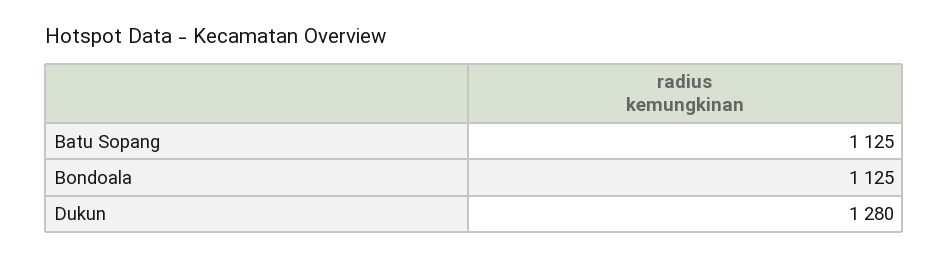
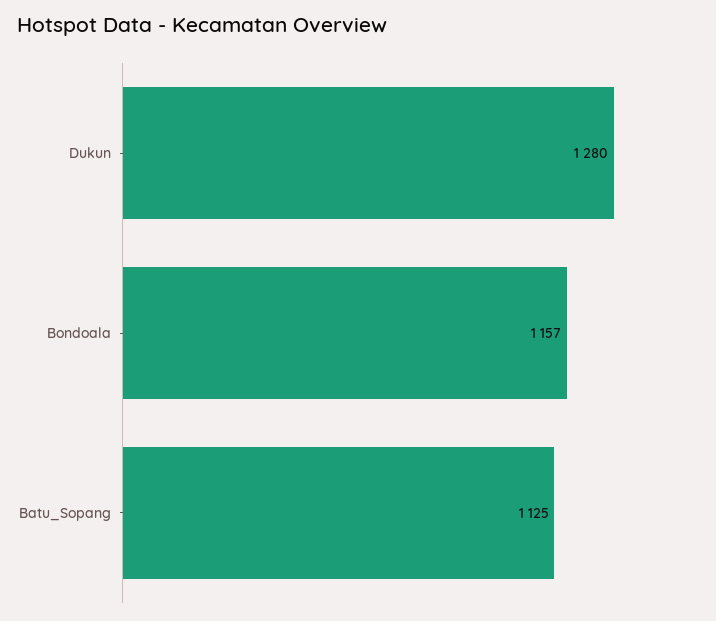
  {
    "Batu Sopang": 1125,
-   "Bondoala": 1125,
+   "Bondoala": 1157,
    "Dukun": 1280
  }

